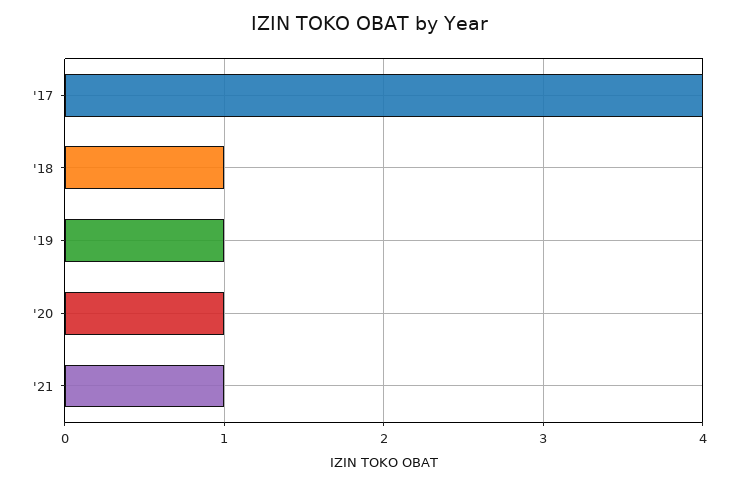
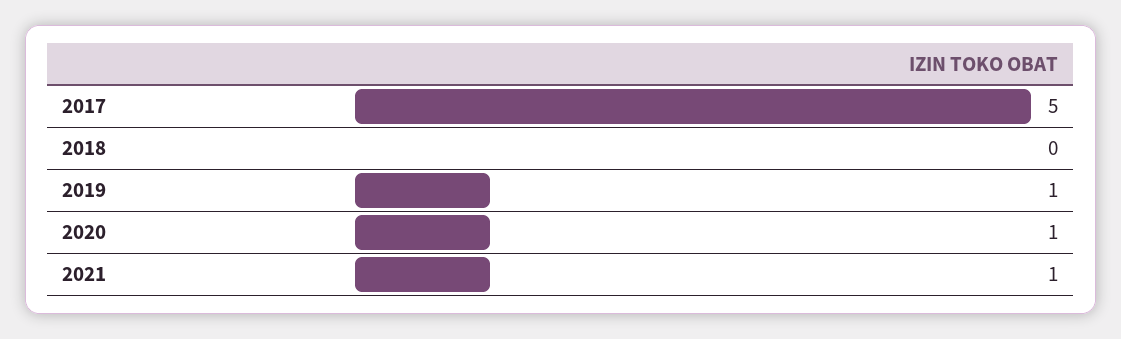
  {
-   "'17": 4,
+   "'17": 5,
-   "'18": 1,
+   "'18": 0,
    "'19": 1,
    "'20": 1,
    "'21": 1
  }

